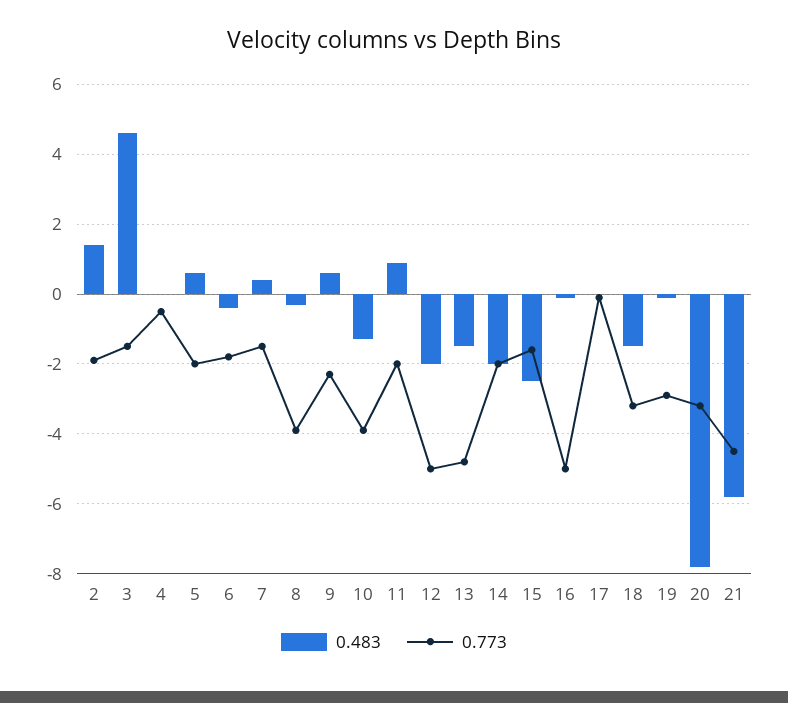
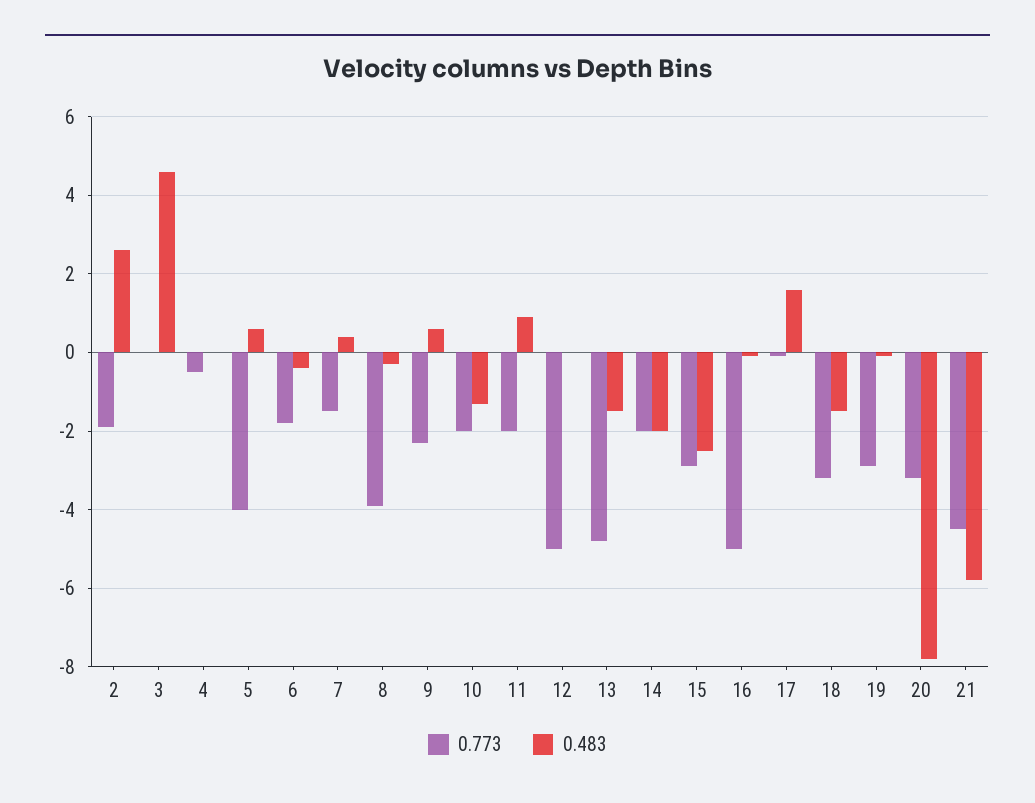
  {
    "0.483": {
-     "2": 1.5,
+     "2": 2.5,
      "3": 4.5,
      "4": 0,
      "5": 0.5,
      "6": -0.5,
      "7": 0.5,
      "8": -0.5,
      "9": 0.5,
      "10": -1.5,
      "11": 1,
-     "12": -2,
+     "12": 0,
      "13": -1.5,
      "14": -2,
      "15": -2.5,
      "16": 0,
-     "17": 0,
+     "17": 1.5,
      "18": -1.5,
      "19": 0,
      "20": -8,
      "21": -6
    },
    "0.773": {
      "2": -2,
-     "3": -1.5,
+     "3": 0,
      "4": -0.5,
-     "5": -2,
+     "5": -4,
      "6": -2,
      "7": -1.5,
      "8": -4,
      "9": -2.5,
-     "10": -4,
+     "10": -2,
      "11": -2,
      "12": -5,
      "13": -5,
      "14": -2,
-     "15": -1.5,
+     "15": -3,
      "16": -5,
      "17": 0,
      "18": -3,
      "19": -3,
      "20": -3,
      "21": -4.5
    }
  }

